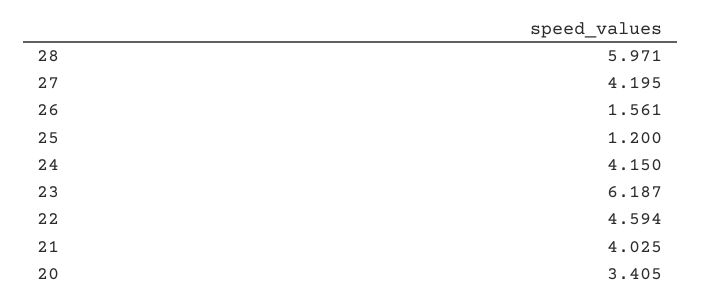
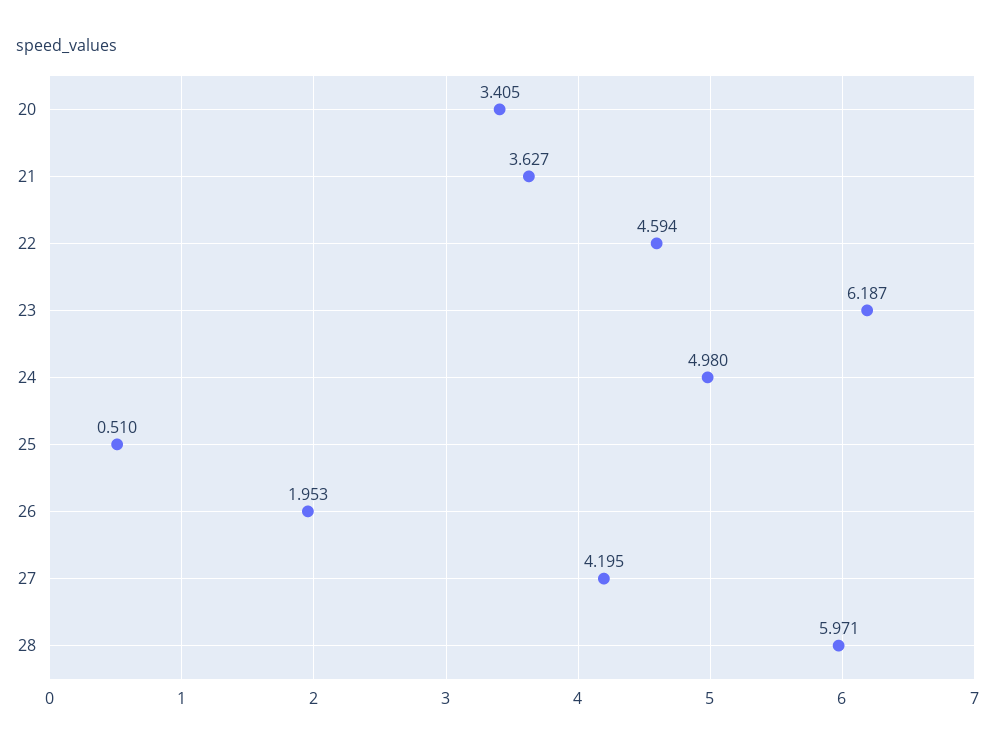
  {
    "28": 5.971,
    "27": 4.195,
-   "26": 1.561,
+   "26": 1.953,
-   "25": 1.2,
+   "25": 0.51,
-   "24": 4.15,
+   "24": 4.98,
    "23": 6.187,
    "22": 4.594,
-   "21": 4.025,
+   "21": 3.627,
    "20": 3.405
  }

